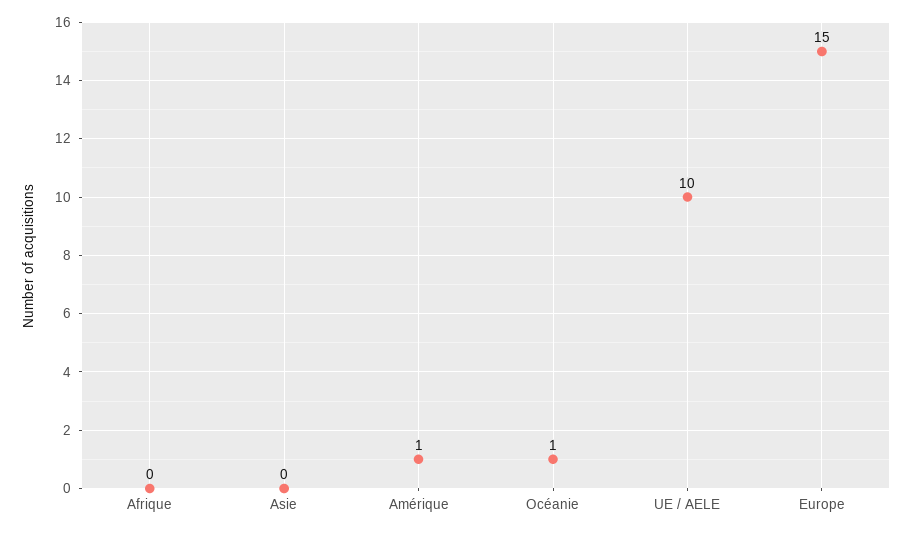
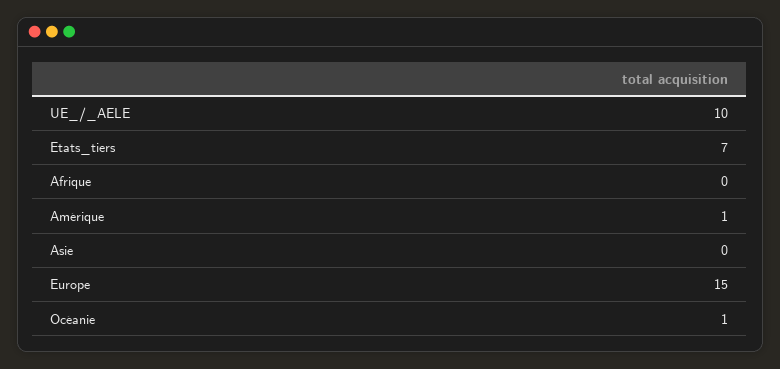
  {
    "Afrique": 0,
    "Asie": 0,
    "Amérique": 1,
    "Océanie": 1,
    "UE / AELE": 10,
-   "Europe": 15
+   "Europe": 15,
+   "Etats_tiers": 7
  }

